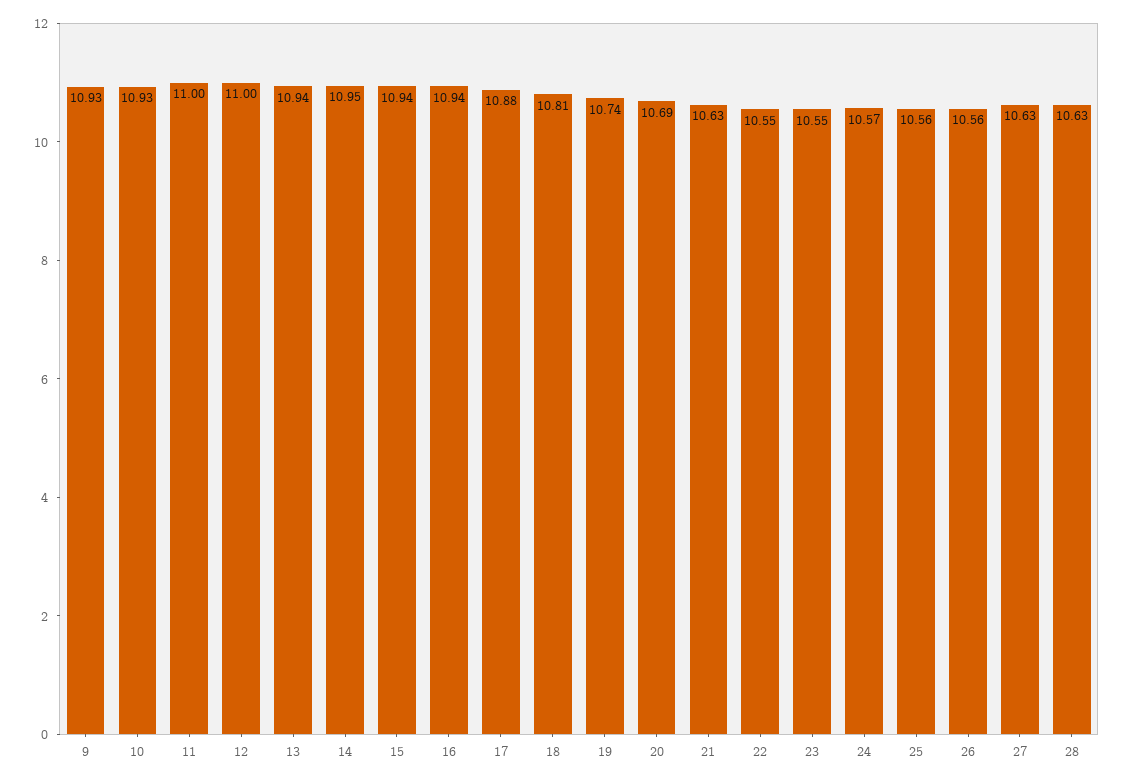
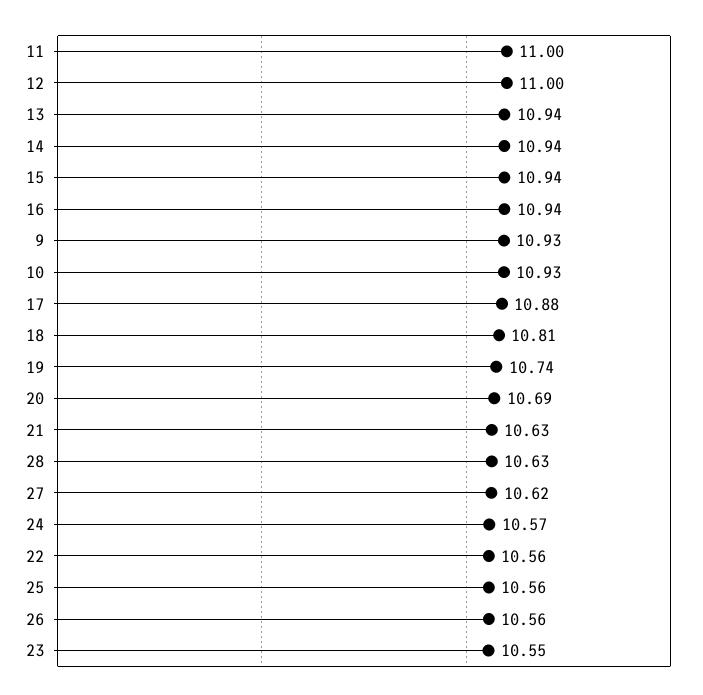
  {
    "9": 10.93,
    "10": 10.93,
    "11": 11,
    "12": 11,
    "13": 10.94,
-   "14": 10.95,
+   "14": 10.94,
    "15": 10.94,
    "16": 10.94,
    "17": 10.88,
    "18": 10.81,
    "19": 10.74,
    "20": 10.69,
    "21": 10.63,
-   "22": 10.55,
+   "22": 10.56,
    "23": 10.55,
    "24": 10.57,
    "25": 10.56,
    "26": 10.56,
-   "27": 10.63,
+   "27": 10.62,
    "28": 10.63
  }

